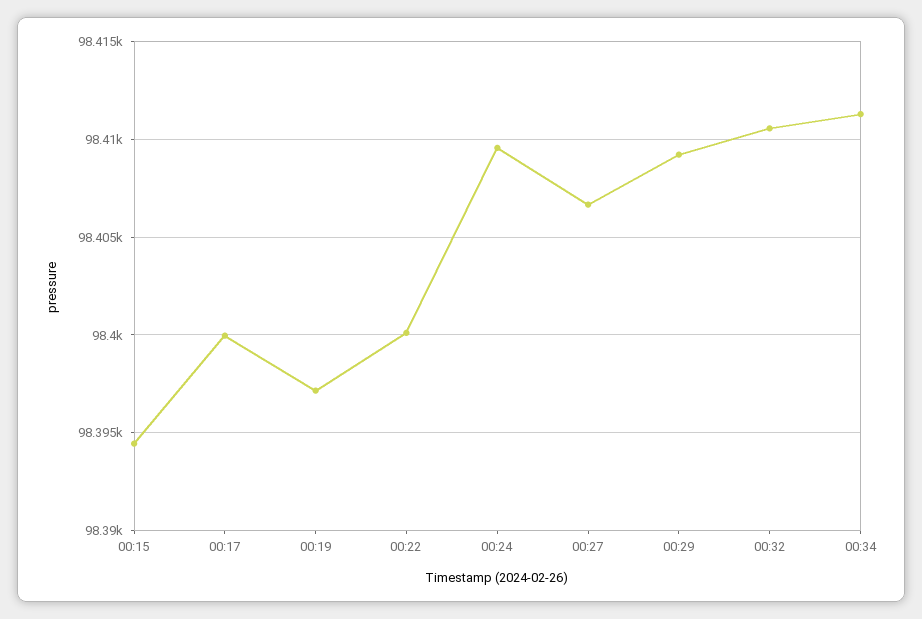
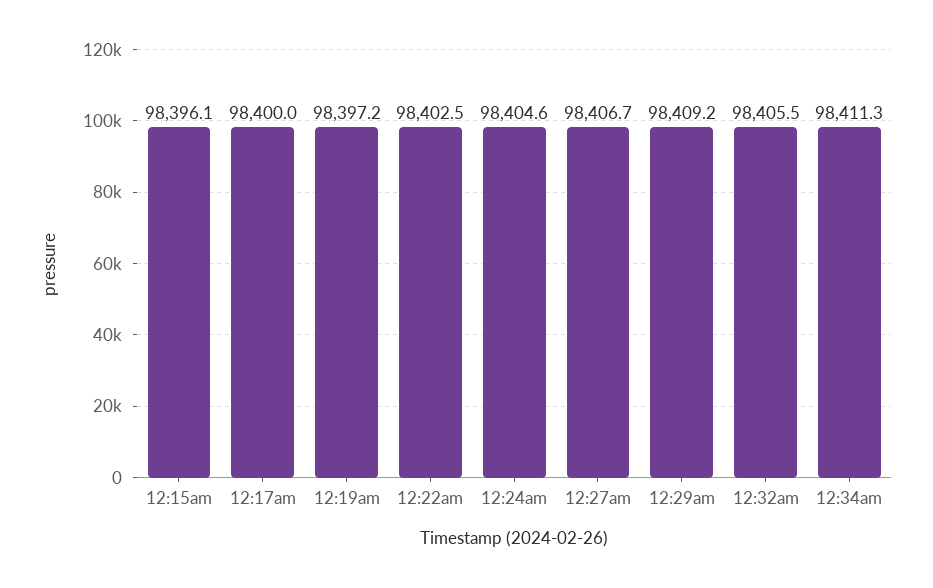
  {
-   "00:15": 98394.5,
+   "00:15": 98396.1,
    "00:17": 98400,
    "00:19": 98397.2,
-   "00:22": 98400,
+   "00:22": 98402.5,
-   "00:24": 98409.5,
+   "00:24": 98404.6,
    "00:27": 98406.7,
    "00:29": 98409.2,
-   "00:32": 98410.5,
+   "00:32": 98405.5,
    "00:34": 98411.3
  }

